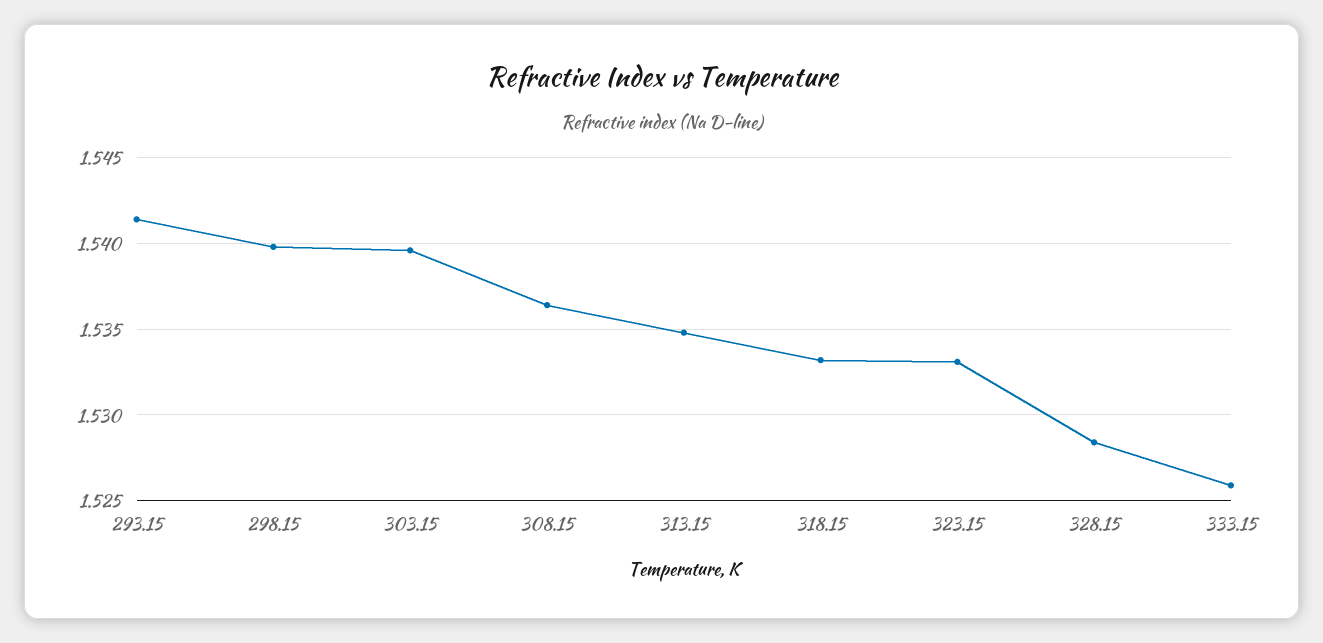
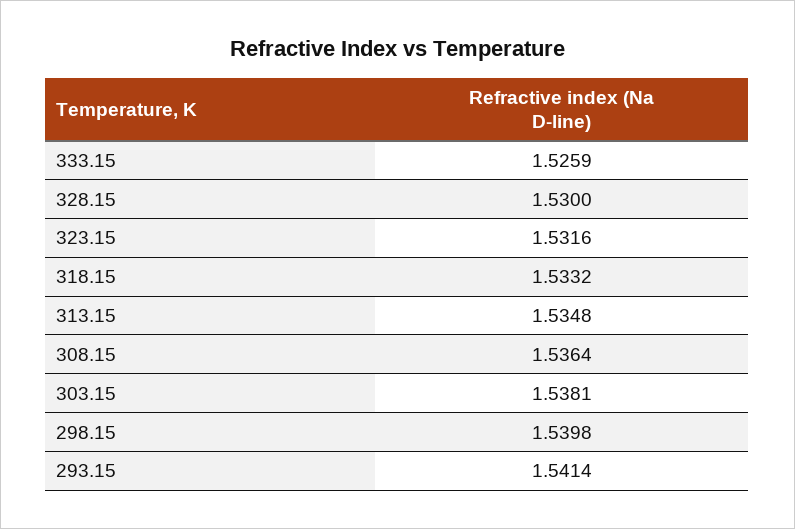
  {
    "293.15": 1.5414,
    "298.15": 1.5398,
-   "303.15": 1.5395,
+   "303.15": 1.5381,
    "308.15": 1.5364,
    "313.15": 1.5348,
    "318.15": 1.5332,
-   "323.15": 1.533,
+   "323.15": 1.5316,
-   "328.15": 1.5285,
+   "328.15": 1.53,
    "333.15": 1.5259
  }

